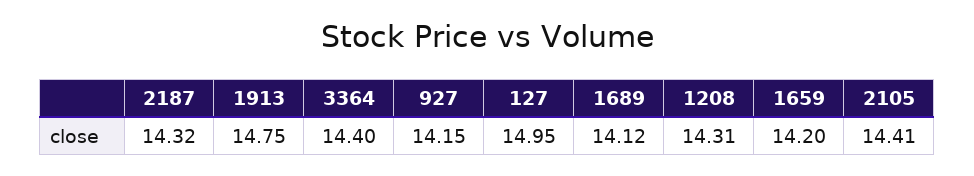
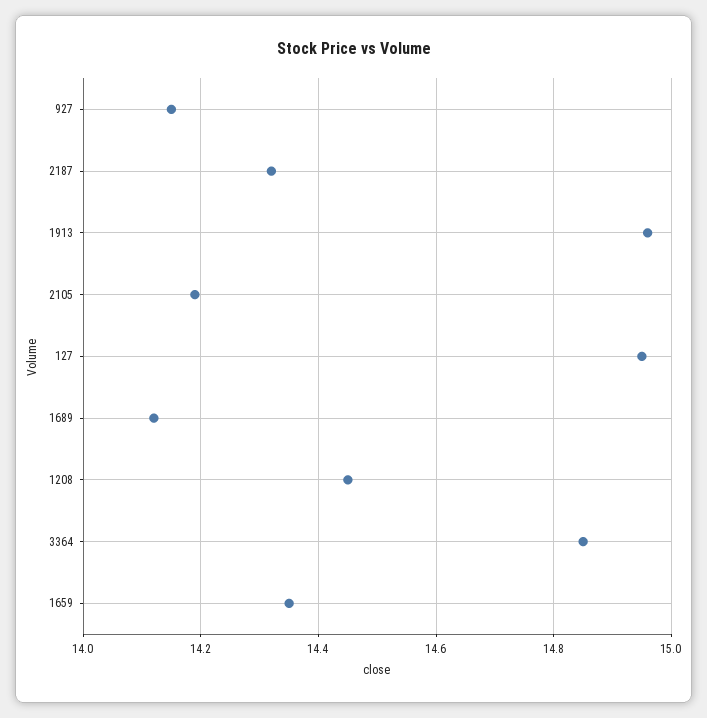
  {
    "2187": 14.32,
-   "1913": 14.75,
+   "1913": 14.95,
-   "3364": 14.4,
+   "3364": 14.85,
    "927": 14.15,
    "127": 14.95,
    "1689": 14.12,
-   "1208": 14.31,
+   "1208": 14.45,
-   "1659": 14.2,
+   "1659": 14.35,
-   "2105": 14.41
+   "2105": 14.2
  }

